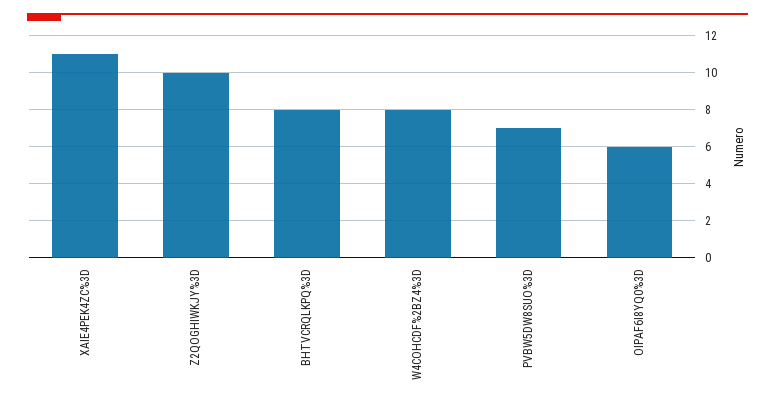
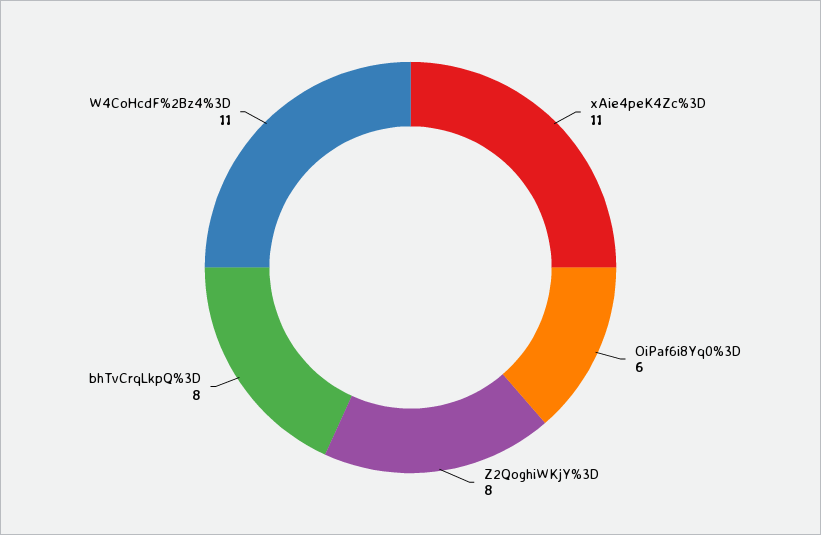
  {
    "XAIE4PEK4ZC%3D": 11,
-   "Z2QOGHIWKJY%3D": 10,
+   "Z2QOGHIWKJY%3D": 8,
    "BHTVCRQLKPQ%3D": 8,
-   "W4COHCDF%2BZ4%3D": 8,
+   "W4COHCDF%2BZ4%3D": 11,
-   "PVBW5DW8SUO%3D": 7,
    "OIPAF6I8YQ0%3D": 6
  }

